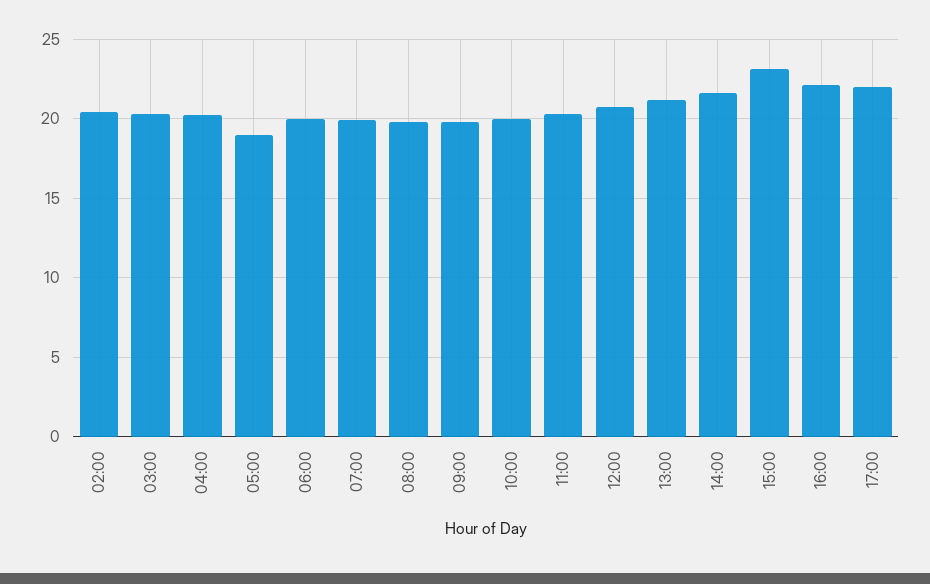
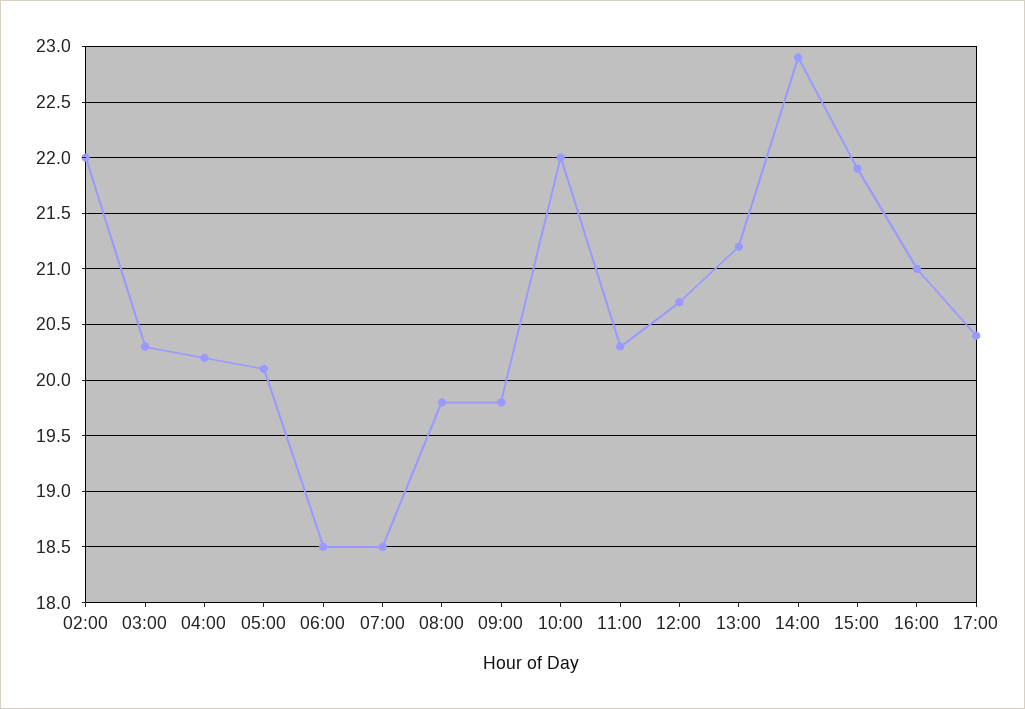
  {
-   "02:00": 20.5,
+   "02:00": 22,
    "03:00": 20.3,
    "04:00": 20.2,
-   "05:00": 19,
+   "05:00": 20.1,
-   "06:00": 20,
+   "06:00": 18.5,
-   "07:00": 20,
+   "07:00": 18.5,
    "08:00": 19.8,
    "09:00": 19.8,
-   "10:00": 20,
+   "10:00": 22,
    "11:00": 20.3,
    "12:00": 20.7,
    "13:00": 21.2,
-   "14:00": 21.5,
+   "14:00": 22.9,
-   "15:00": 23,
+   "15:00": 21.9,
-   "16:00": 22,
+   "16:00": 21,
-   "17:00": 22
+   "17:00": 20.4
  }

